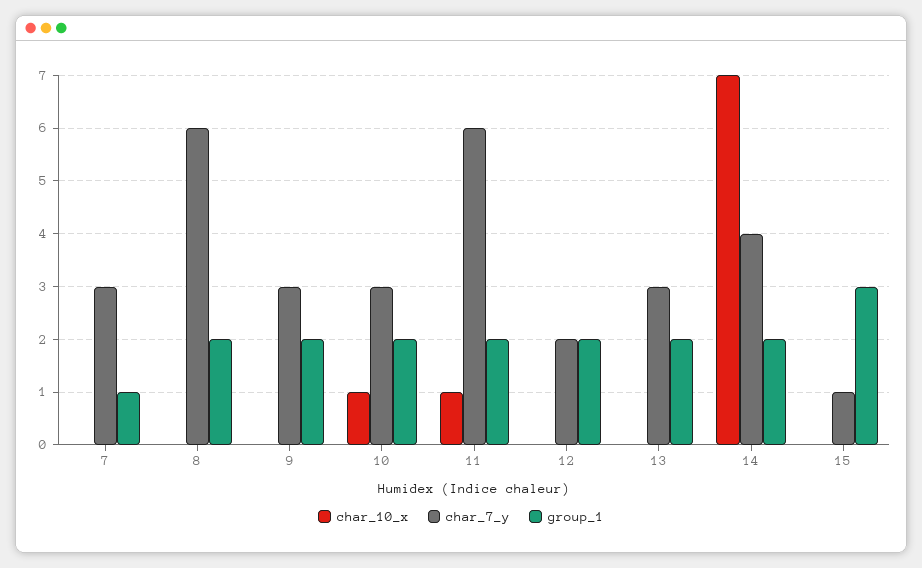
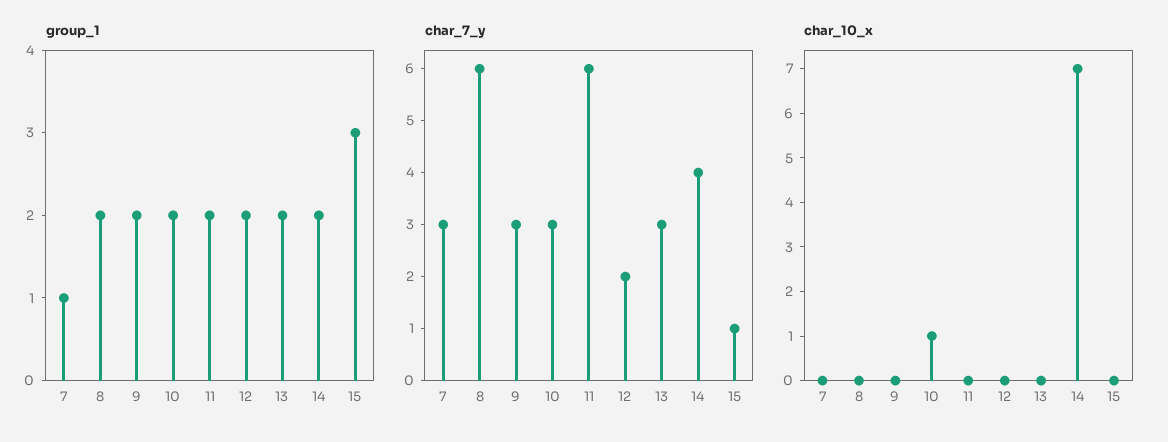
  {
    "char_10_x": {
      "7": 0,
      "8": 0,
      "9": 0,
      "10": 1,
-     "11": 1,
+     "11": 0,
      "12": 0,
      "13": 0,
      "14": 7,
      "15": 0
    },
    "char_7_y": {
      "7": 3,
      "8": 6,
      "9": 3,
      "10": 3,
      "11": 6,
      "12": 2,
      "13": 3,
      "14": 4,
      "15": 1
    },
    "group_1": {
      "7": 1,
      "8": 2,
      "9": 2,
      "10": 2,
      "11": 2,
      "12": 2,
      "13": 2,
      "14": 2,
      "15": 3
    }
  }

